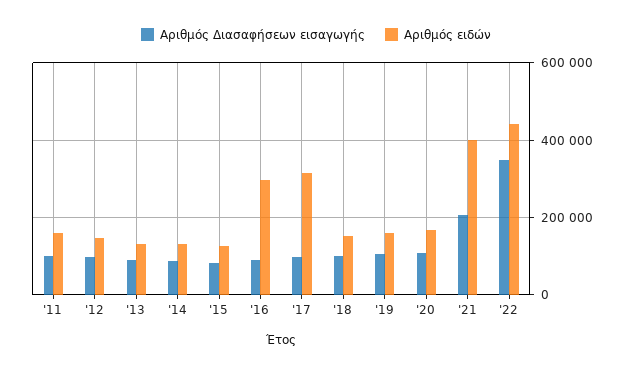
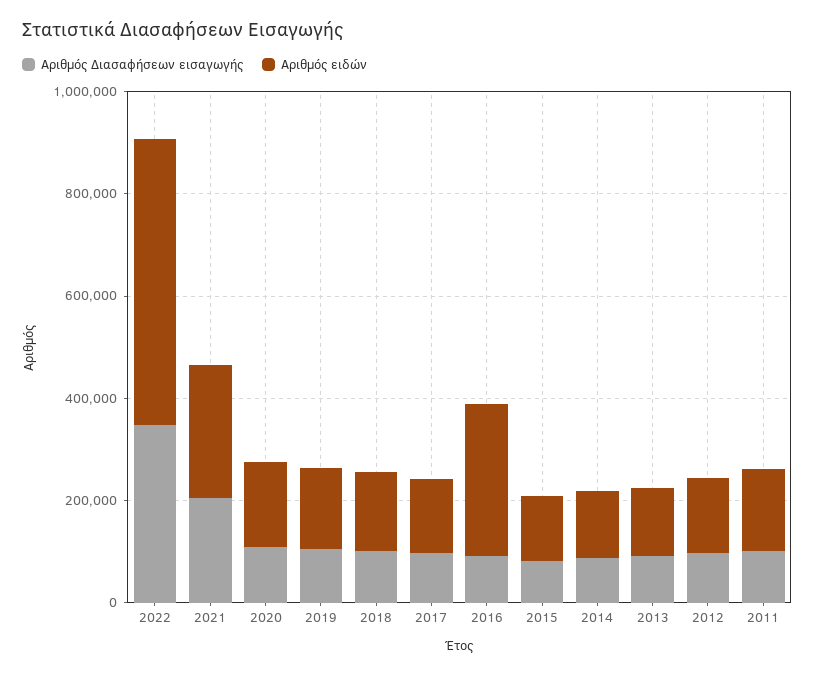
  {
    "Αριθμός Διασαφήσεων εισαγωγής": {
      "'11": 100000,
      "'12": 100000,
      "'13": 100000,
      "'14": 80000,
      "'15": 80000,
      "'16": 100000,
      "'17": 100000,
      "'18": 100000,
      "'19": 100000,
      "'20": 100000,
      "'21": 200000,
      "'22": 340000
    },
    "Αριθμός ειδών": {
      "'11": 160000,
      "'12": 140000,
      "'13": 140000,
      "'14": 140000,
      "'15": 120000,
      "'16": 300000,
-     "'17": 320000,
+     "'17": 150000,
      "'18": 160000,
      "'19": 160000,
      "'20": 160000,
-     "'21": 400000,
+     "'21": 250000,
-     "'22": 440000
+     "'22": 550000
    }
  }

